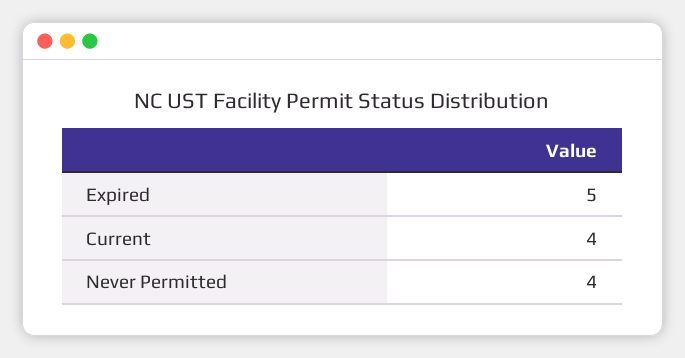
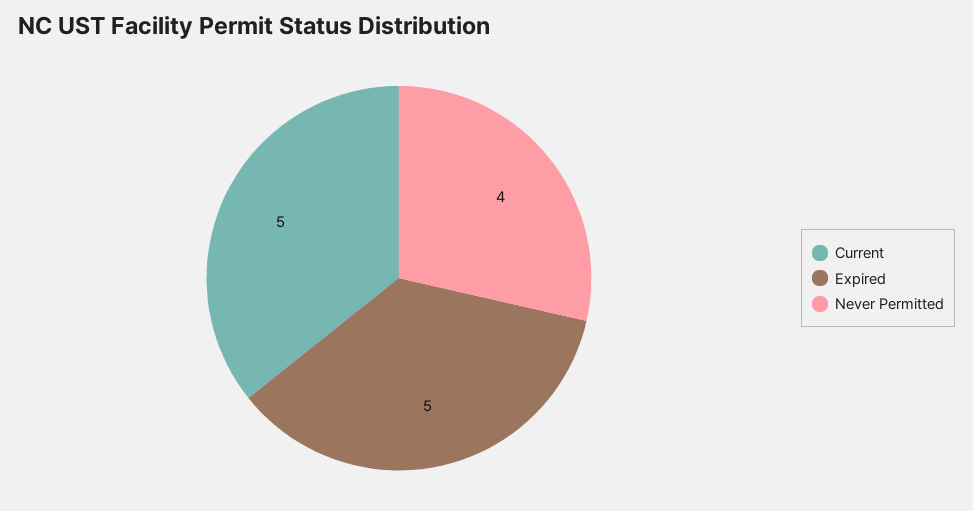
  {
    "Expired": 5,
-   "Current": 4,
+   "Current": 5,
    "Never Permitted": 4
  }

